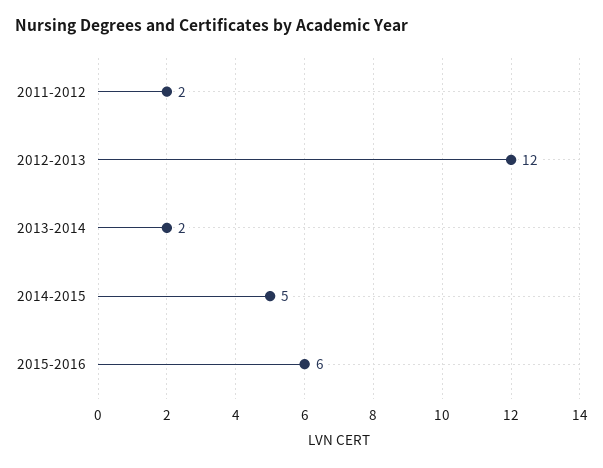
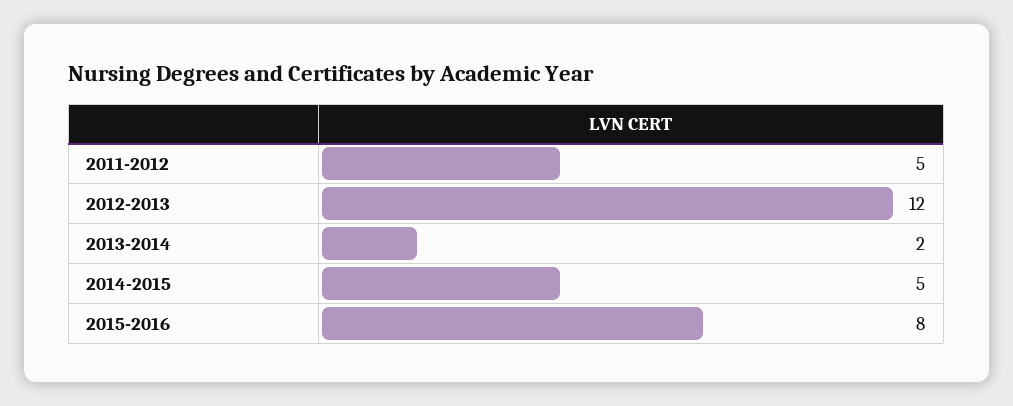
  {
-   "2011-2012": 2,
+   "2011-2012": 5,
    "2012-2013": 12,
    "2013-2014": 2,
    "2014-2015": 5,
-   "2015-2016": 6
+   "2015-2016": 8
  }

